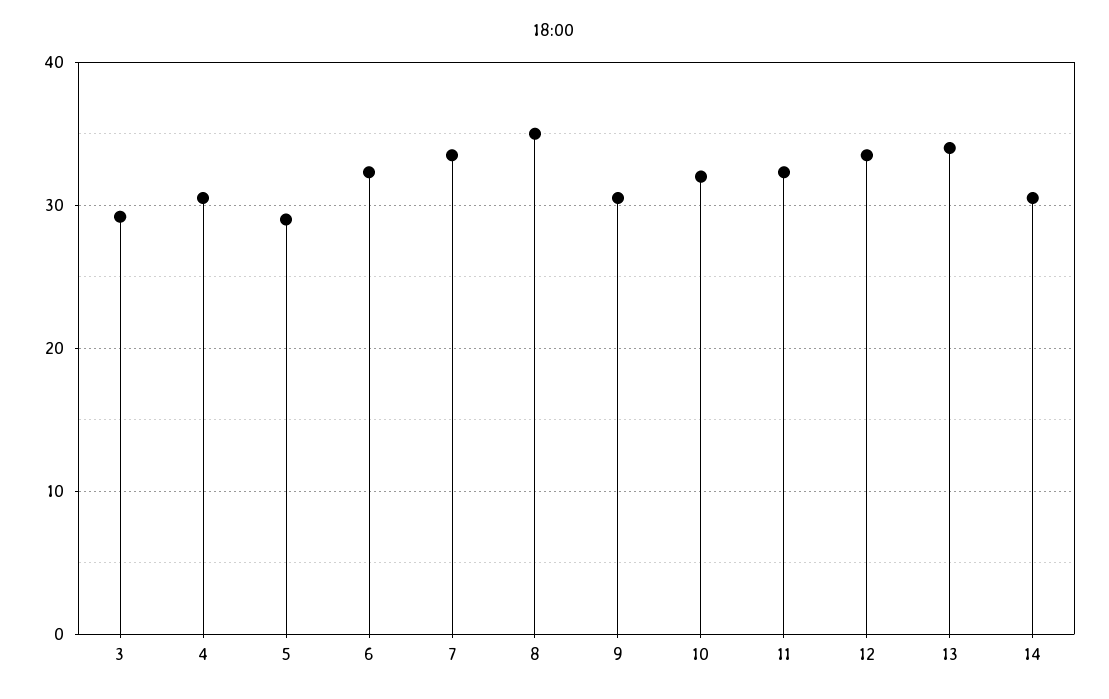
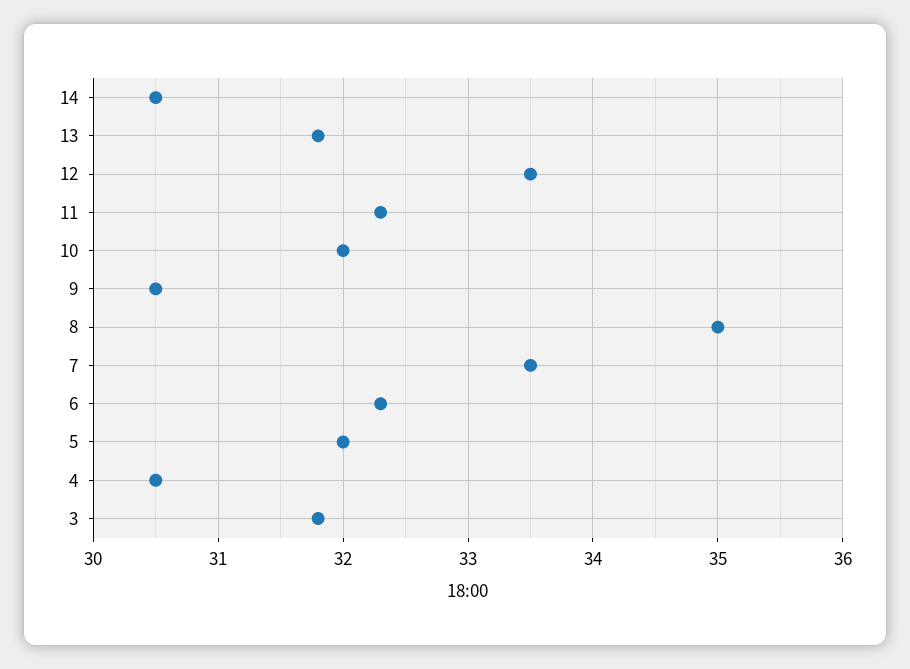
  {
-   "3": 29,
+   "3": 31.8,
    "4": 30.5,
-   "5": 29,
+   "5": 32,
    "6": 32.3,
    "7": 33.5,
    "8": 35,
    "9": 30.5,
    "10": 32,
    "11": 32.3,
    "12": 33.5,
-   "13": 34,
+   "13": 31.8,
    "14": 30.5
  }

